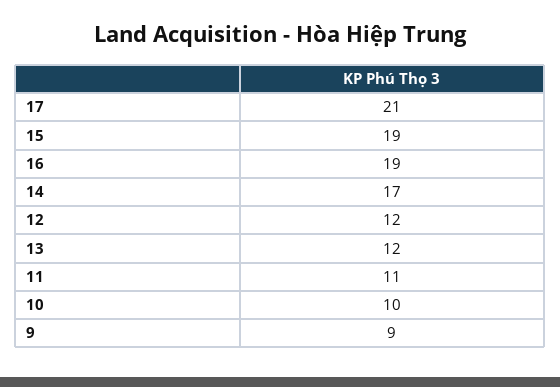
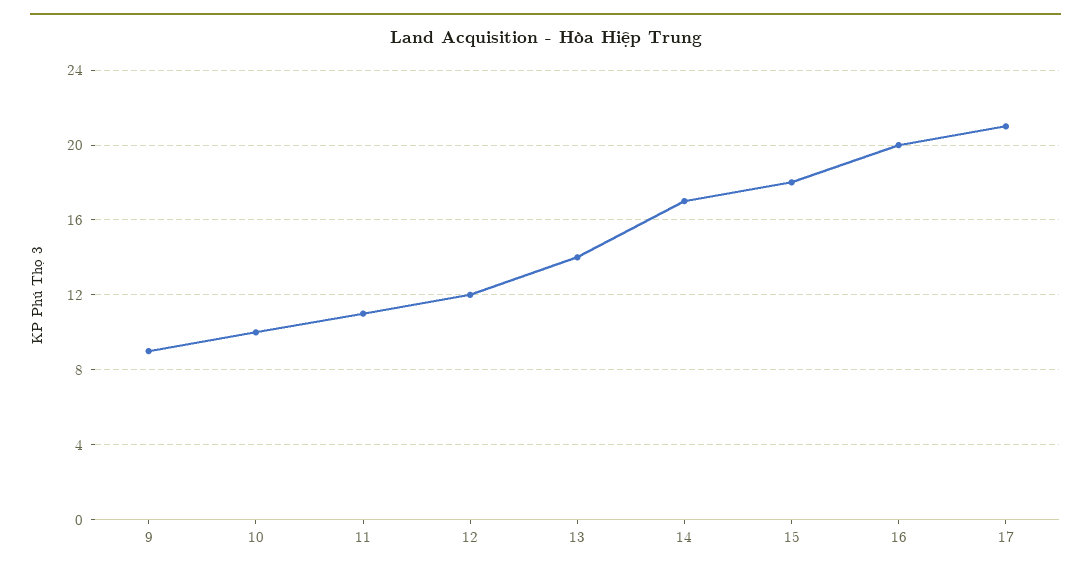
  {
    "17": 21,
-   "15": 19,
+   "15": 18,
-   "16": 19,
+   "16": 20,
    "14": 17,
    "12": 12,
-   "13": 12,
+   "13": 14,
    "11": 11,
    "10": 10,
    "9": 9
  }

